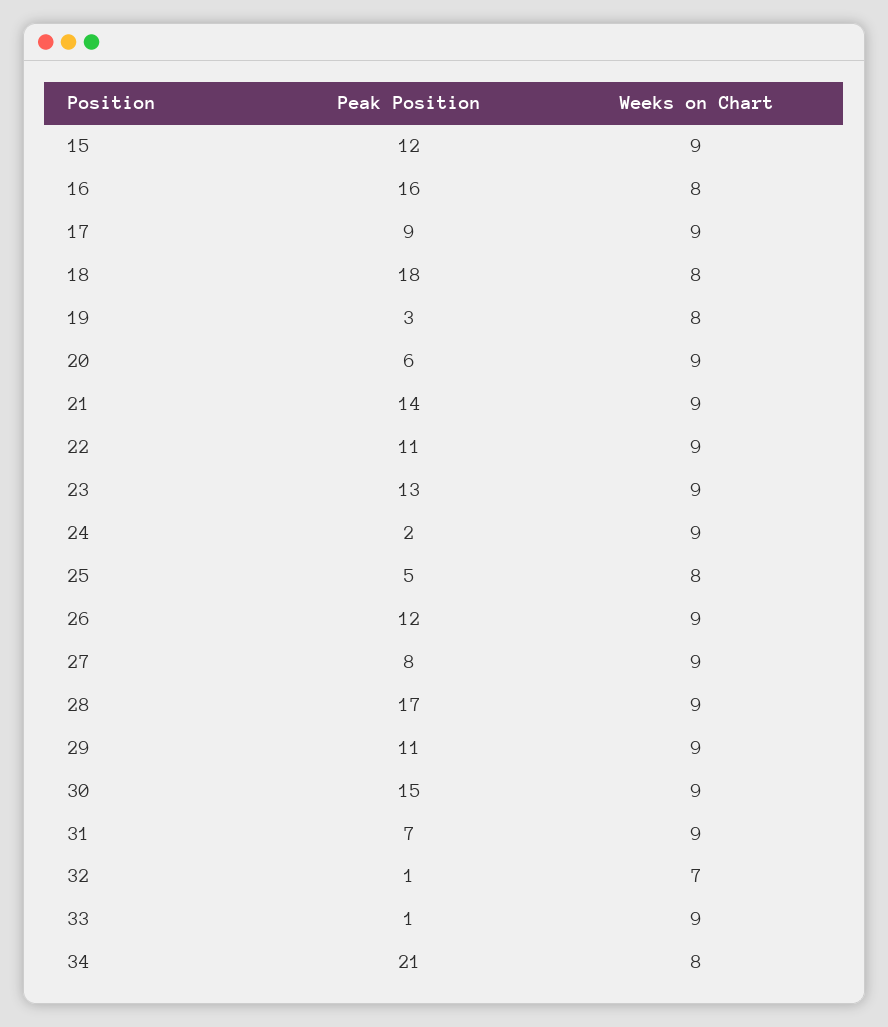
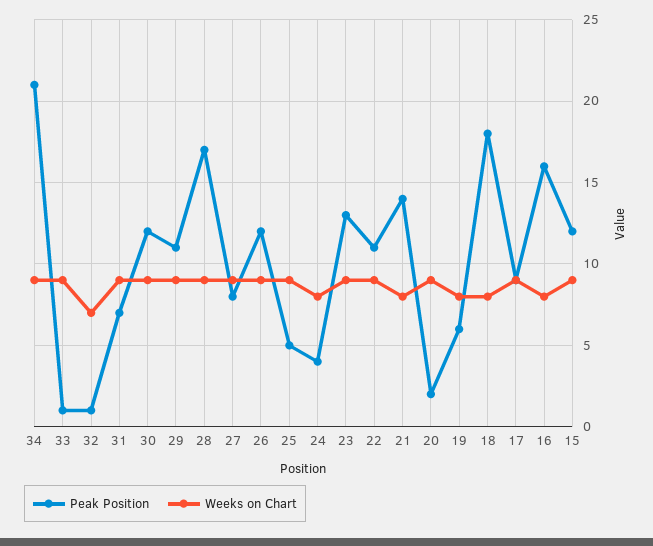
  {
    "Peak Position": {
      "15": 12,
      "16": 16,
      "17": 9,
      "18": 18,
-     "19": 3,
+     "19": 6,
-     "20": 6,
+     "20": 2,
      "21": 14,
      "22": 11,
      "23": 13,
-     "24": 2,
+     "24": 4,
      "25": 5,
      "26": 12,
      "27": 8,
      "28": 17,
      "29": 11,
-     "30": 15,
+     "30": 12,
      "31": 7,
      "32": 1,
      "33": 1,
      "34": 21
    },
    "Weeks on Chart": {
      "15": 9,
      "16": 8,
      "17": 9,
      "18": 8,
      "19": 8,
      "20": 9,
-     "21": 9,
+     "21": 8,
      "22": 9,
      "23": 9,
-     "24": 9,
+     "24": 8,
-     "25": 8,
+     "25": 9,
      "26": 9,
      "27": 9,
      "28": 9,
      "29": 9,
      "30": 9,
      "31": 9,
      "32": 7,
      "33": 9,
-     "34": 8
+     "34": 9
    }
  }

